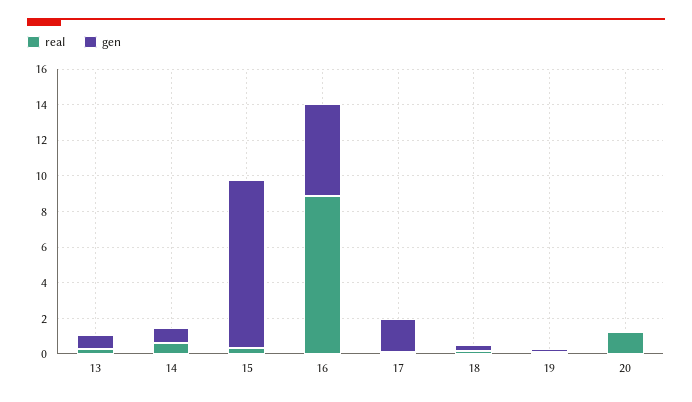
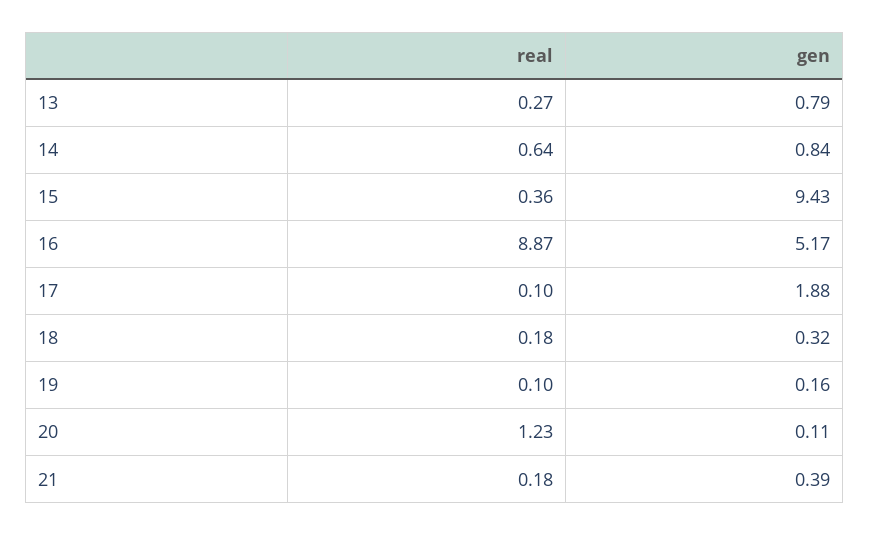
  {
    "real": {
      "13": 0.27,
      "14": 0.64,
      "15": 0.36,
      "16": 8.87,
      "17": 0.1,
      "18": 0.18,
      "19": 0.1,
-     "20": 1.23
+     "20": 1.23,
+     "21": 0.18
    },
    "gen": {
      "13": 0.79,
      "14": 0.84,
      "15": 9.43,
      "16": 5.17,
      "17": 1.88,
      "18": 0.32,
      "19": 0.16,
-     "20": 0.11
+     "20": 0.11,
+     "21": 0.39
    }
  }

